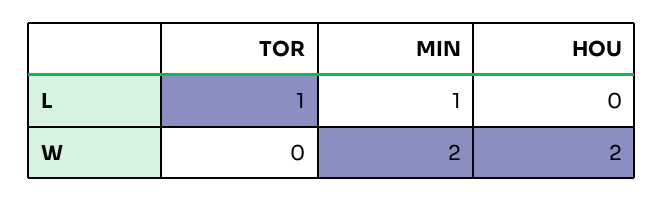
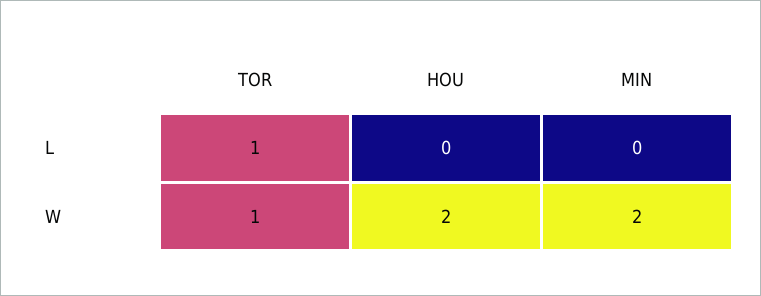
  {
    "TOR": {
      "L": 1,
-     "W": 0
+     "W": 1
    },
    "MIN": {
-     "L": 1,
+     "L": 0,
      "W": 2
    },
    "HOU": {
      "L": 0,
      "W": 2
    }
  }

